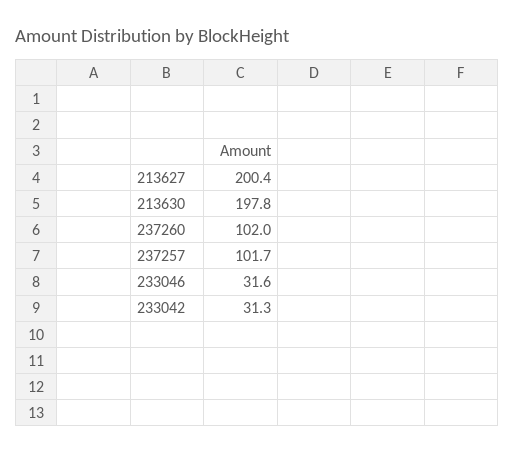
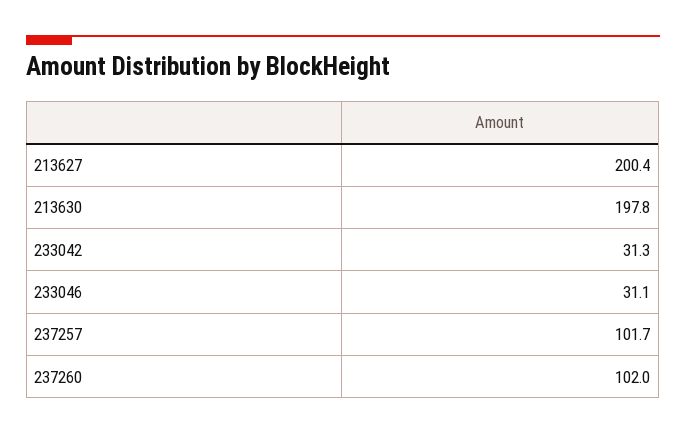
  {
    "213627": 200.4,
    "213630": 197.8,
    "237260": 102,
    "237257": 101.7,
-   "233046": 31.6,
+   "233046": 31.1,
    "233042": 31.3
  }

